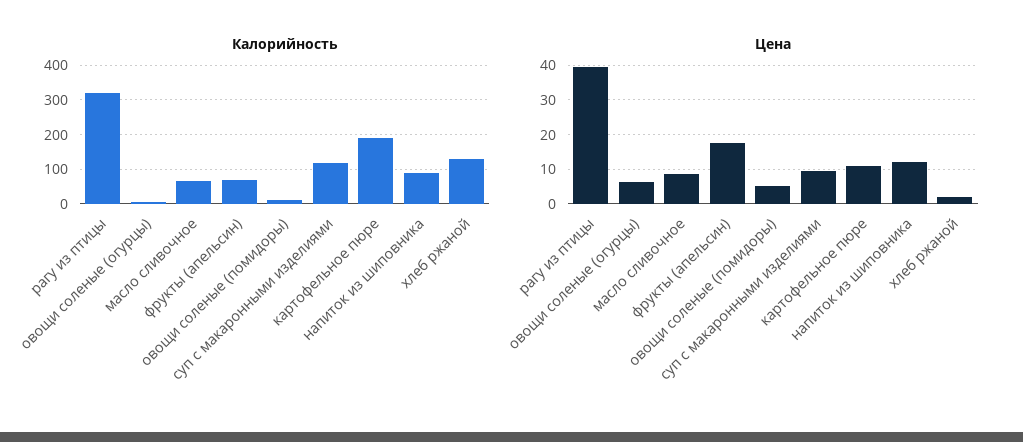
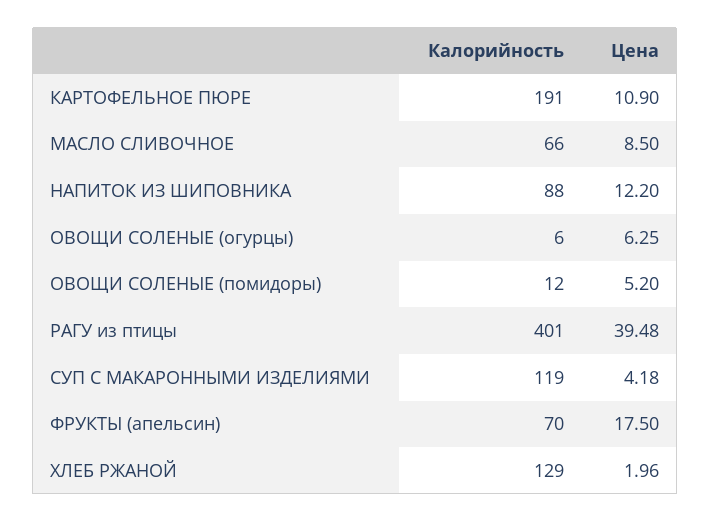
  {
    "Калорийность": {
-     "рагу из птицы": 320,
+     "рагу из птицы": 401,
      "овощи соленые (огурцы)": 6,
      "масло сливочное": 66,
      "фрукты (апельсин)": 70,
      "овощи соленые (помидоры)": 12,
      "суп с макаронными изделиями": 119,
      "картофельное пюре": 191,
      "напиток из шиповника": 88,
      "хлеб ржаной": 129
    },
    "Цена": {
      "рагу из птицы": 39.48,
      "овощи соленые (огурцы)": 6.25,
      "масло сливочное": 8.5,
      "фрукты (апельсин)": 17.5,
      "овощи соленые (помидоры)": 5.2,
-     "суп с макаронными изделиями": 10,
+     "суп с макаронными изделиями": 4.18,
      "картофельное пюре": 10.9,
      "напиток из шиповника": 12.2,
      "хлеб ржаной": 1.96
    }
  }

